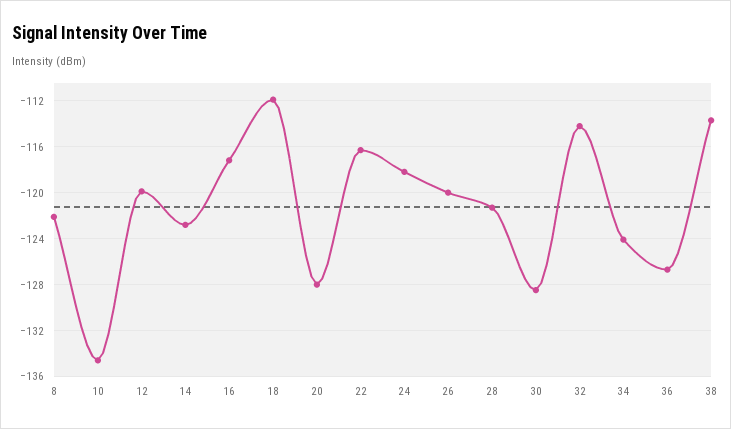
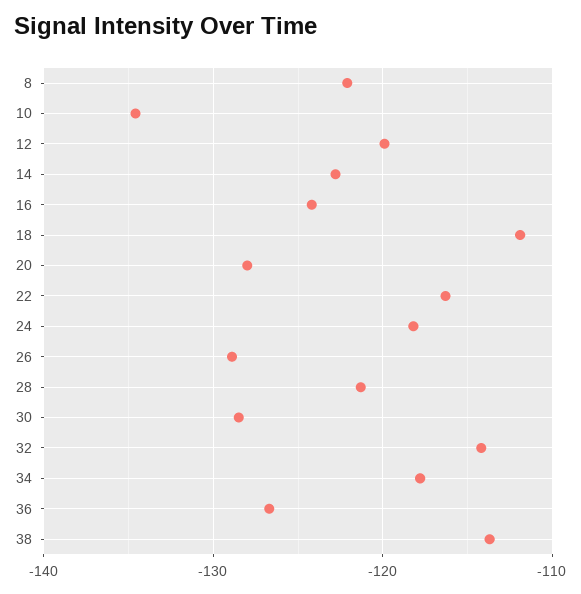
  {
    "8": -122,
    "10": -135,
    "12": -120,
    "14": -123,
-   "16": -117,
+   "16": -124,
    "18": -112,
    "20": -128,
    "22": -116,
    "24": -118,
-   "26": -120,
+   "26": -129,
    "28": -121,
    "30": -129,
    "32": -114,
-   "34": -124,
+   "34": -118,
    "36": -127,
    "38": -114
  }

